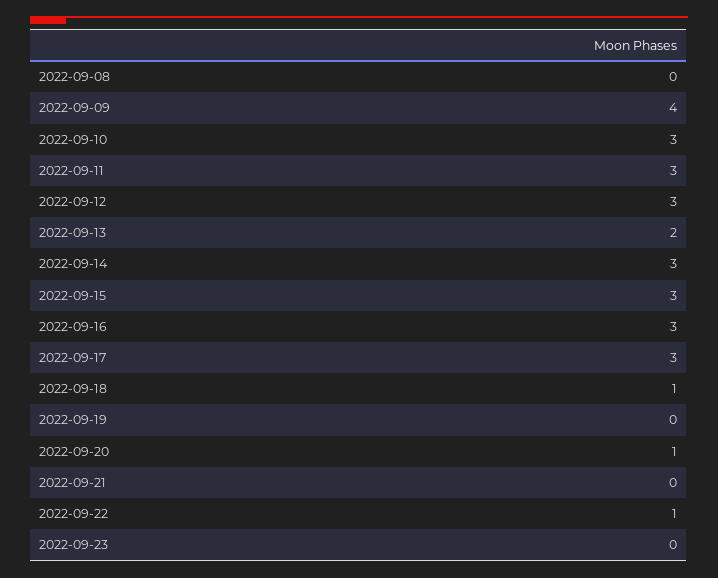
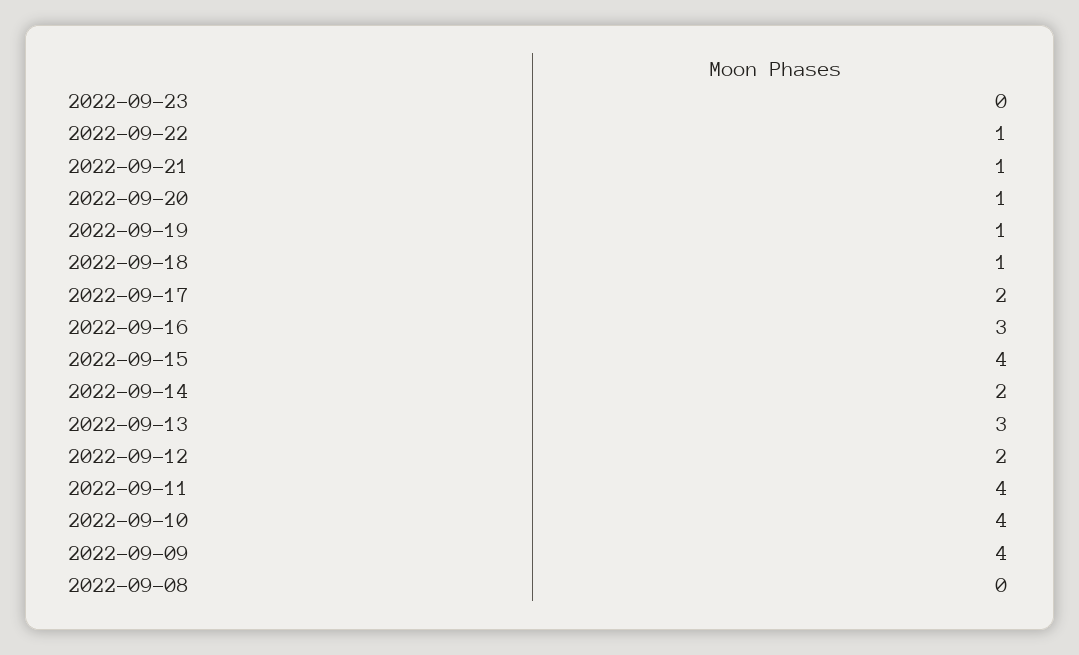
  {
    "2022-09-08": 0,
    "2022-09-09": 4,
-   "2022-09-10": 3,
+   "2022-09-10": 4,
-   "2022-09-11": 3,
+   "2022-09-11": 4,
-   "2022-09-12": 3,
+   "2022-09-12": 2,
-   "2022-09-13": 2,
+   "2022-09-13": 3,
-   "2022-09-14": 3,
+   "2022-09-14": 2,
-   "2022-09-15": 3,
+   "2022-09-15": 4,
    "2022-09-16": 3,
-   "2022-09-17": 3,
+   "2022-09-17": 2,
    "2022-09-18": 1,
-   "2022-09-19": 0,
+   "2022-09-19": 1,
    "2022-09-20": 1,
-   "2022-09-21": 0,
+   "2022-09-21": 1,
    "2022-09-22": 1,
    "2022-09-23": 0
  }

